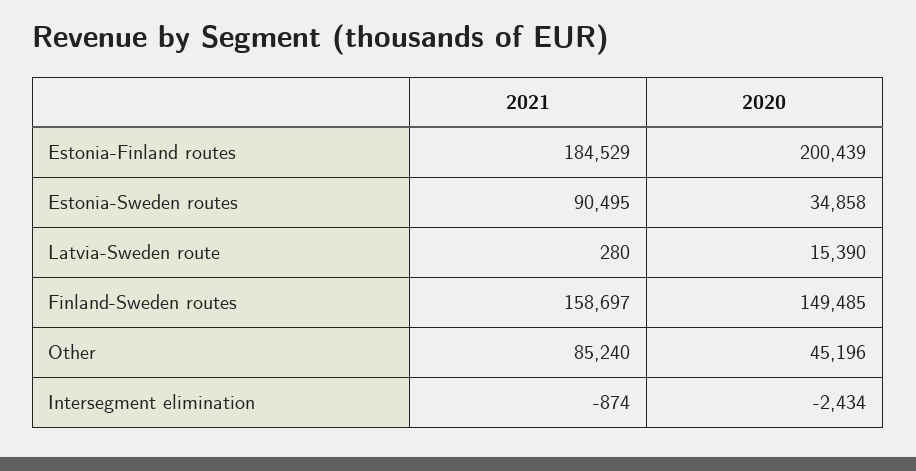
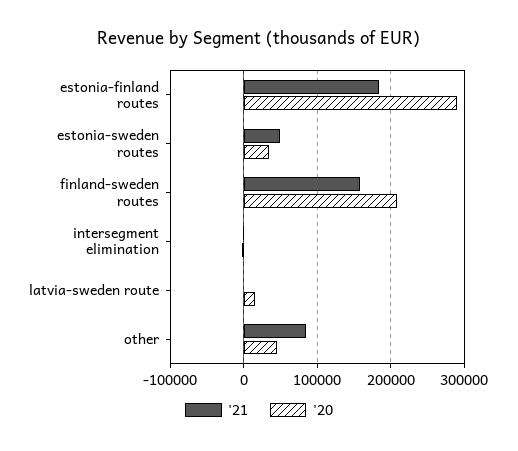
  {
    "2021": {
      "Estonia-Finland routes": 184529,
-     "Estonia-Sweden routes": 90495,
+     "Estonia-Sweden routes": 50000,
      "Latvia-Sweden route": 280,
      "Finland-Sweden routes": 158697,
      "Other": 85240,
      "Intersegment elimination": -874
    },
    "2020": {
-     "Estonia-Finland routes": 200439,
+     "Estonia-Finland routes": 290000,
      "Estonia-Sweden routes": 34858,
      "Latvia-Sweden route": 15390,
-     "Finland-Sweden routes": 149485,
+     "Finland-Sweden routes": 210000,
      "Other": 45196,
      "Intersegment elimination": -2434
    }
  }

